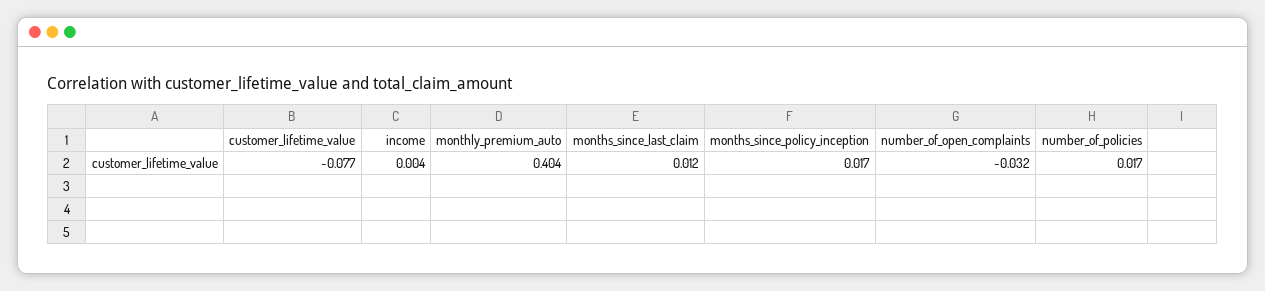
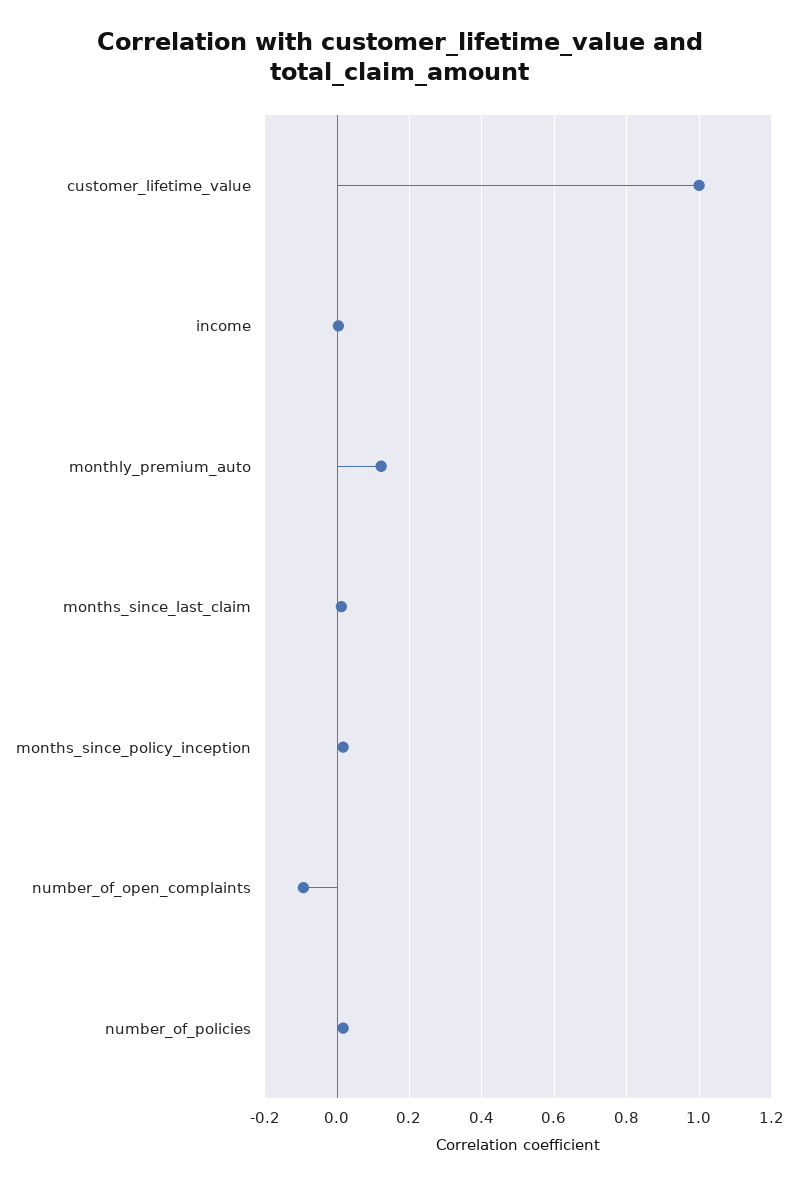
  {
-   "customer_lifetime_value": -0.077,
+   "customer_lifetime_value": 1,
    "income": 0.004,
-   "monthly_premium_auto": 0.404,
+   "monthly_premium_auto": 0.12,
    "months_since_last_claim": 0.012,
    "months_since_policy_inception": 0.017,
-   "number_of_open_complaints": -0.032,
+   "number_of_open_complaints": -0.1,
    "number_of_policies": 0.017
  }

